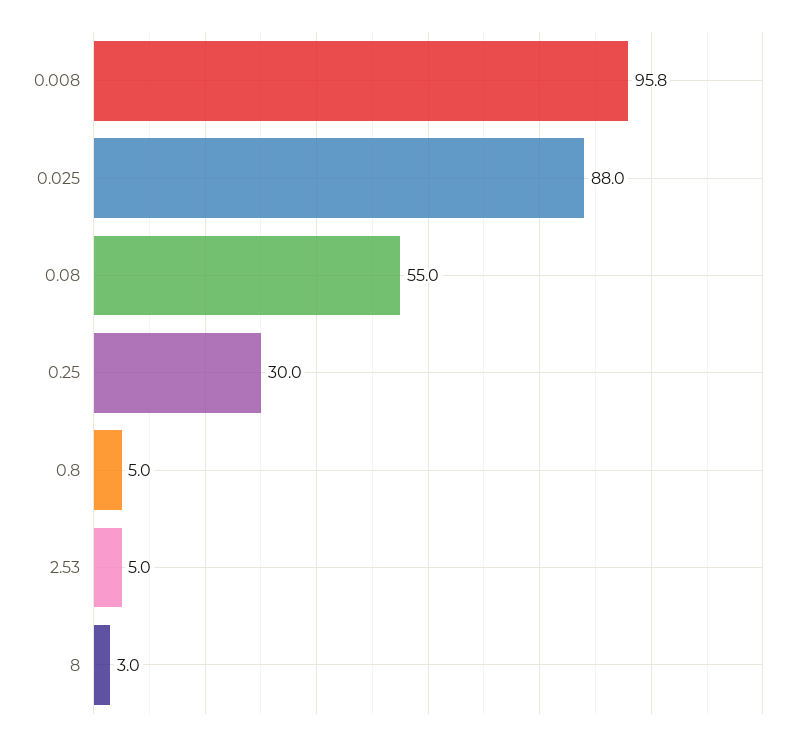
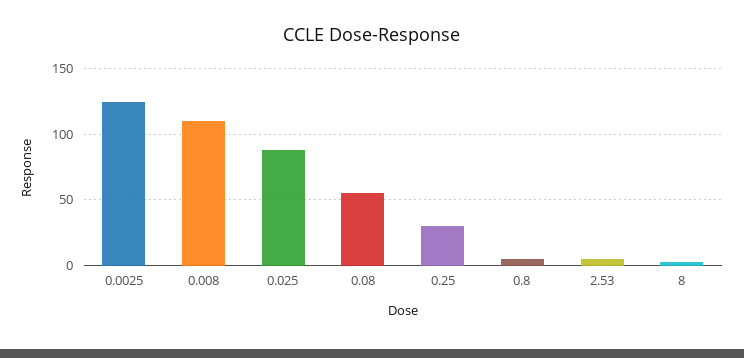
  {
-   "0.008": 95.8,
+   "0.008": 110,
    "0.025": 88,
    "0.08": 55,
    "0.25": 30,
    "0.8": 5,
    "2.53": 5,
-   "8": 3
+   "8": 3,
+   "0.0025": 125
  }

